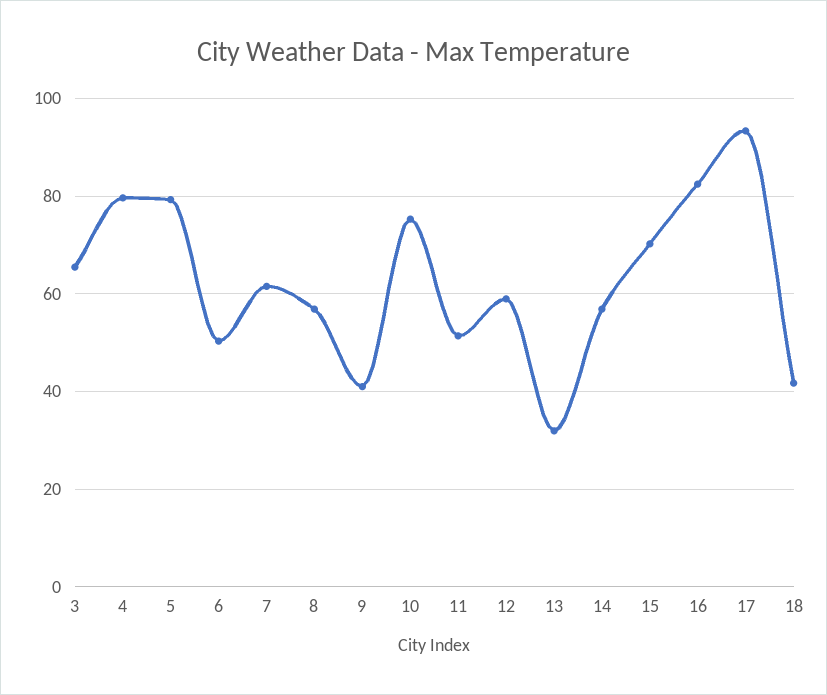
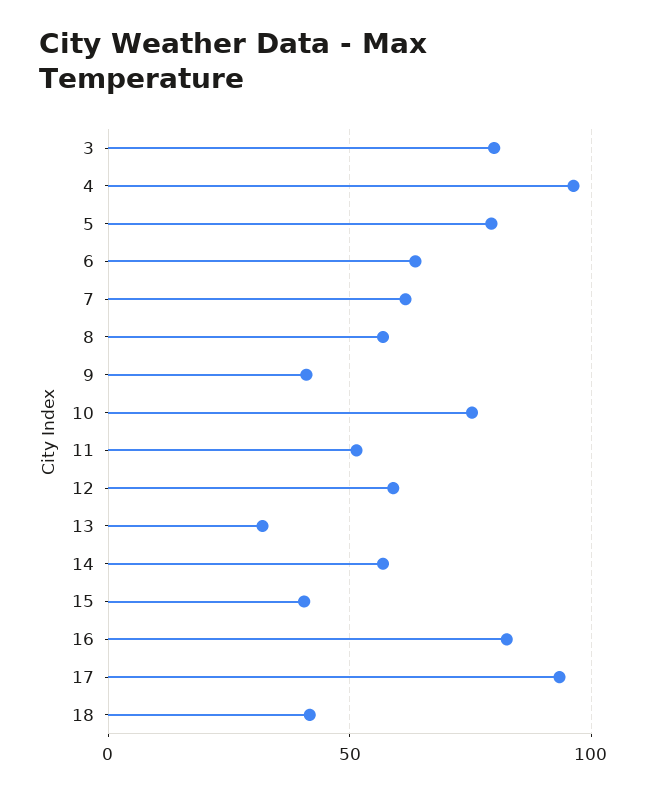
  {
-   "3": 66,
+   "3": 80,
-   "4": 80,
+   "4": 95,
    "5": 80,
-   "6": 50,
+   "6": 65,
    "7": 62,
    "8": 56,
    "9": 42,
    "10": 76,
    "11": 52,
    "12": 58,
    "13": 32,
    "14": 56,
-   "15": 70,
+   "15": 40,
    "16": 82,
    "17": 94,
    "18": 42
  }

